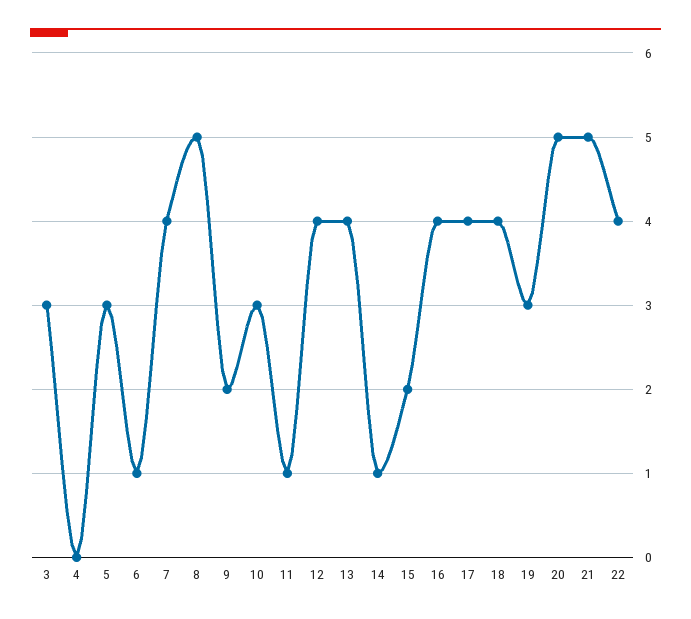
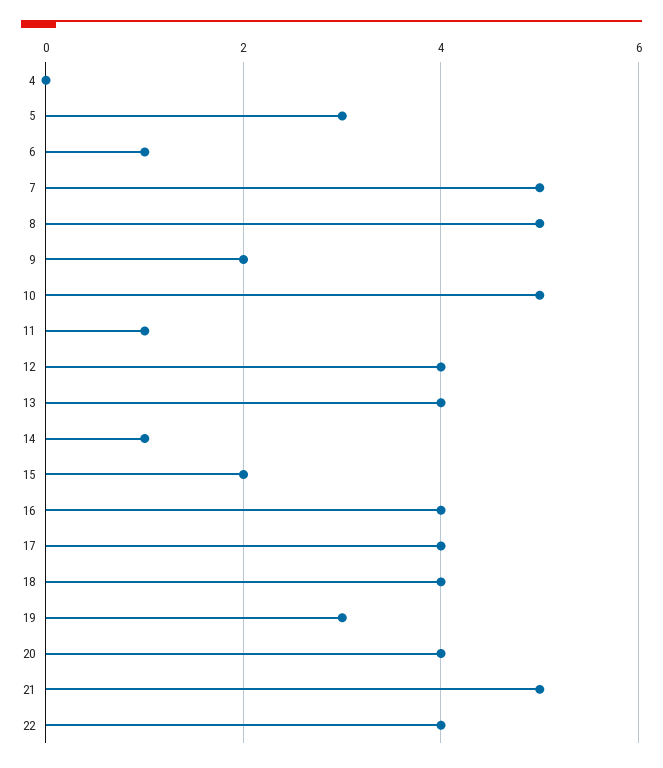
  {
-   "3": 3,
    "4": 0,
    "5": 3,
    "6": 1,
-   "7": 4,
+   "7": 5,
    "8": 5,
    "9": 2,
-   "10": 3,
+   "10": 5,
    "11": 1,
    "12": 4,
    "13": 4,
    "14": 1,
    "15": 2,
    "16": 4,
    "17": 4,
    "18": 4,
    "19": 3,
-   "20": 5,
+   "20": 4,
    "21": 5,
    "22": 4
  }

